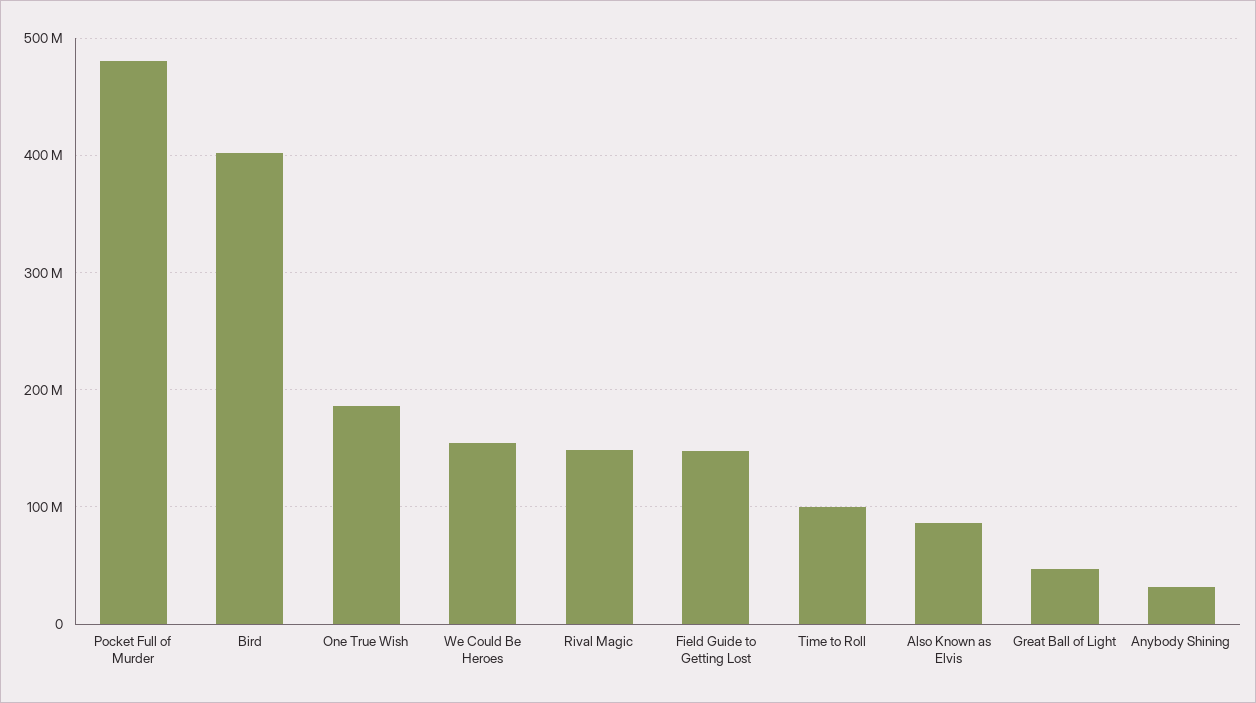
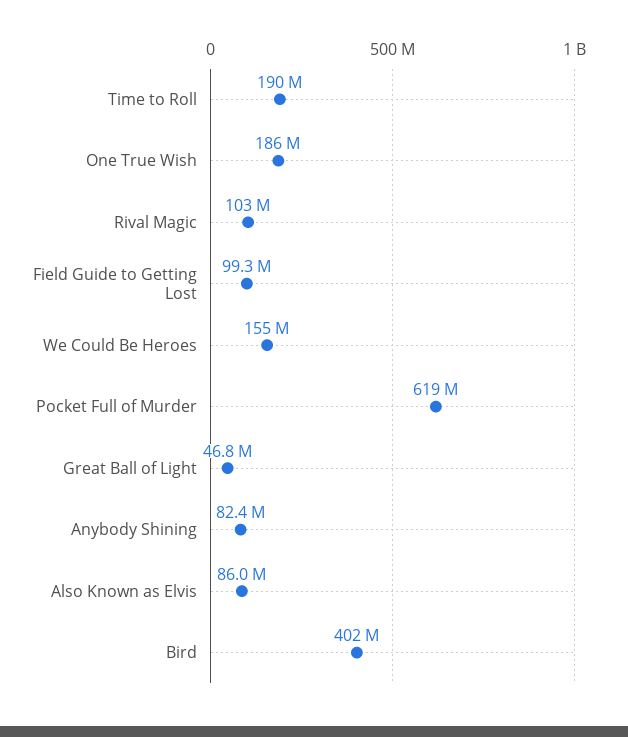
  {
-   "Pocket Full of Murder": 480000000,
+   "Pocket Full of Murder": 619000000,
    "Bird": 402000000,
    "One True Wish": 186000000,
    "We Could Be Heroes": 155000000,
-   "Rival Magic": 150000000,
+   "Rival Magic": 103000000,
-   "Field Guide to Getting Lost": 150000000,
+   "Field Guide to Getting Lost": 99300000,
-   "Time to Roll": 100000000,
+   "Time to Roll": 190000000,
    "Also Known as Elvis": 86000000,
    "Great Ball of Light": 46800000,
-   "Anybody Shining": 30000000
+   "Anybody Shining": 82400000
  }

